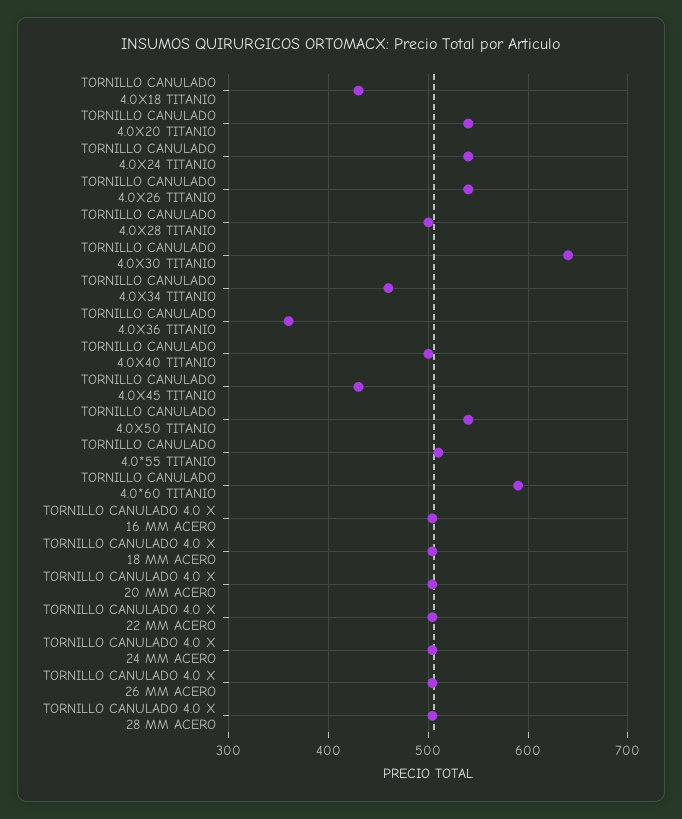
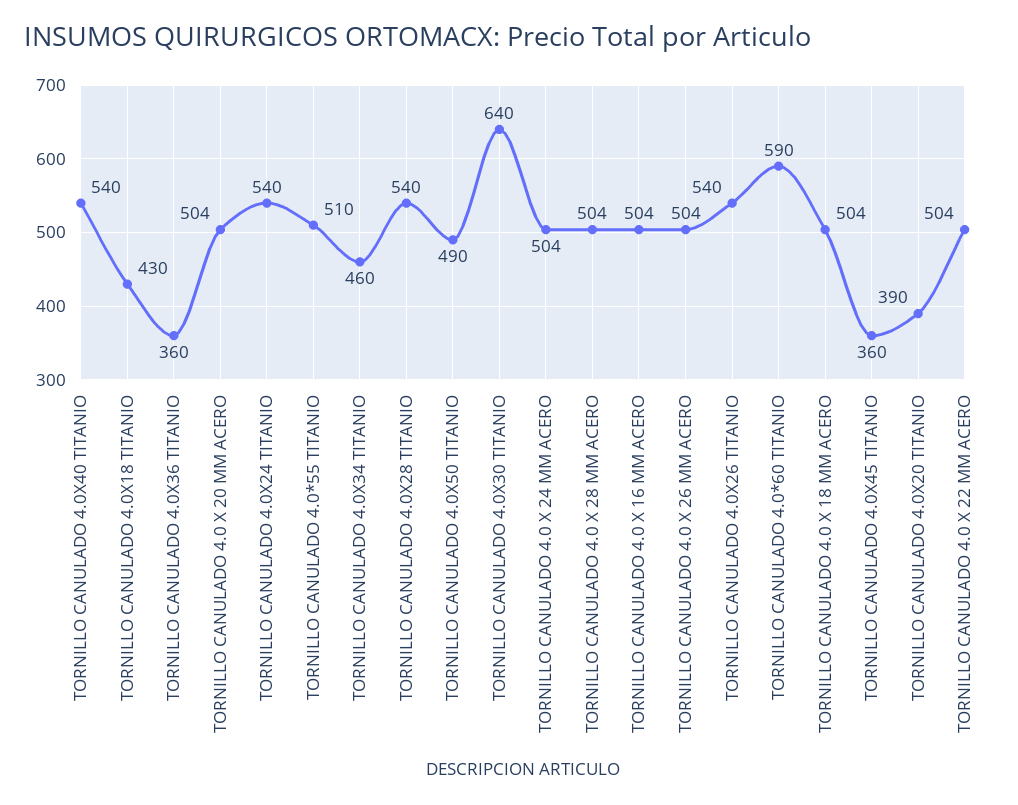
  {
    "TORNILLO CANULADO 4.0X18 TITANIO": 430,
-   "TORNILLO CANULADO 4.0X20 TITANIO": 540,
+   "TORNILLO CANULADO 4.0X20 TITANIO": 390,
    "TORNILLO CANULADO 4.0X24 TITANIO": 540,
    "TORNILLO CANULADO 4.0X26 TITANIO": 540,
-   "TORNILLO CANULADO 4.0X28 TITANIO": 500,
+   "TORNILLO CANULADO 4.0X28 TITANIO": 540,
    "TORNILLO CANULADO 4.0X30 TITANIO": 640,
    "TORNILLO CANULADO 4.0X34 TITANIO": 460,
    "TORNILLO CANULADO 4.0X36 TITANIO": 360,
-   "TORNILLO CANULADO 4.0X40 TITANIO": 500,
+   "TORNILLO CANULADO 4.0X40 TITANIO": 540,
-   "TORNILLO CANULADO 4.0X45 TITANIO": 430,
+   "TORNILLO CANULADO 4.0X45 TITANIO": 360,
-   "TORNILLO CANULADO 4.0X50 TITANIO": 540,
+   "TORNILLO CANULADO 4.0X50 TITANIO": 490,
    "TORNILLO CANULADO 4.0*55 TITANIO": 510,
    "TORNILLO CANULADO 4.0*60 TITANIO": 590,
    "TORNILLO CANULADO 4.0 X 16 MM ACERO": 504,
    "TORNILLO CANULADO 4.0 X 18 MM ACERO": 504,
    "TORNILLO CANULADO 4.0 X 20 MM ACERO": 504,
    "TORNILLO CANULADO 4.0 X 22 MM ACERO": 504,
    "TORNILLO CANULADO 4.0 X 24 MM ACERO": 504,
    "TORNILLO CANULADO 4.0 X 26 MM ACERO": 504,
    "TORNILLO CANULADO 4.0 X 28 MM ACERO": 504
  }

